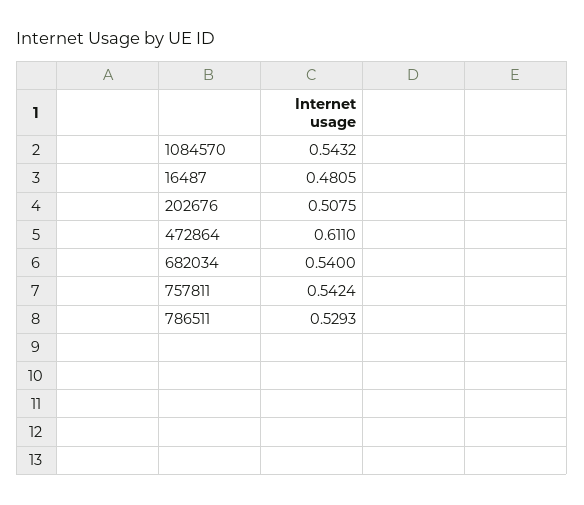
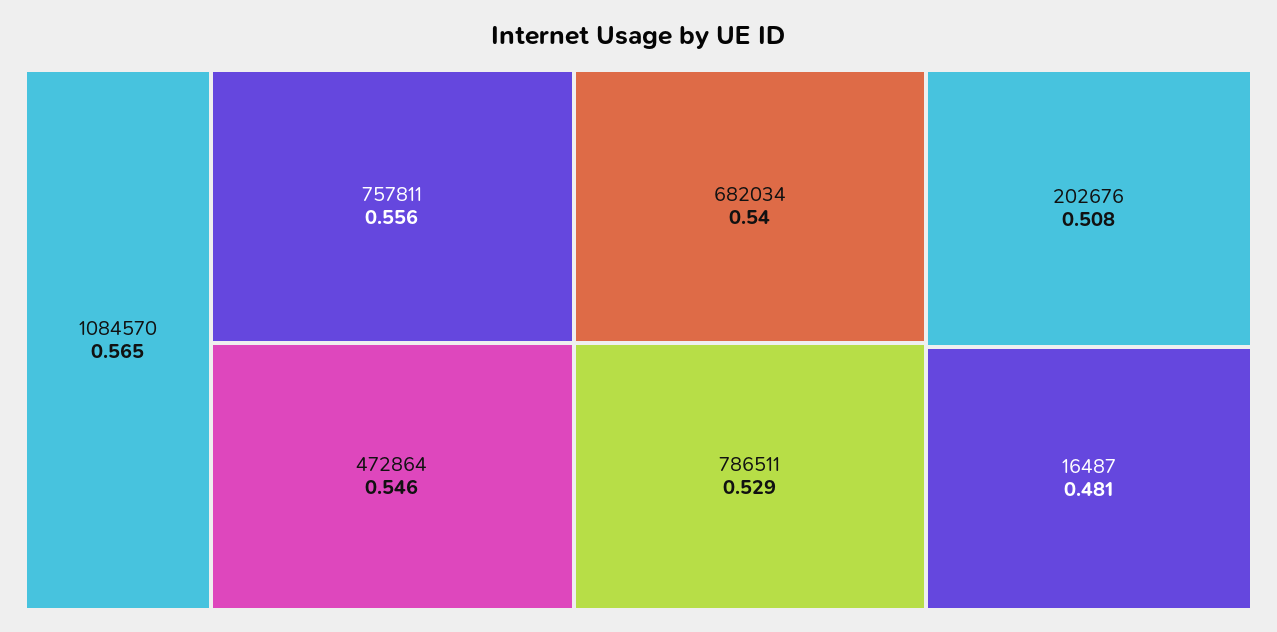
  {
-   "1084570": 0.5432,
+   "1084570": 0.565,
    "16487": 0.4805,
    "202676": 0.5075,
-   "472864": 0.611,
+   "472864": 0.546,
    "682034": 0.54,
-   "757811": 0.5424,
+   "757811": 0.556,
    "786511": 0.5293
  }

